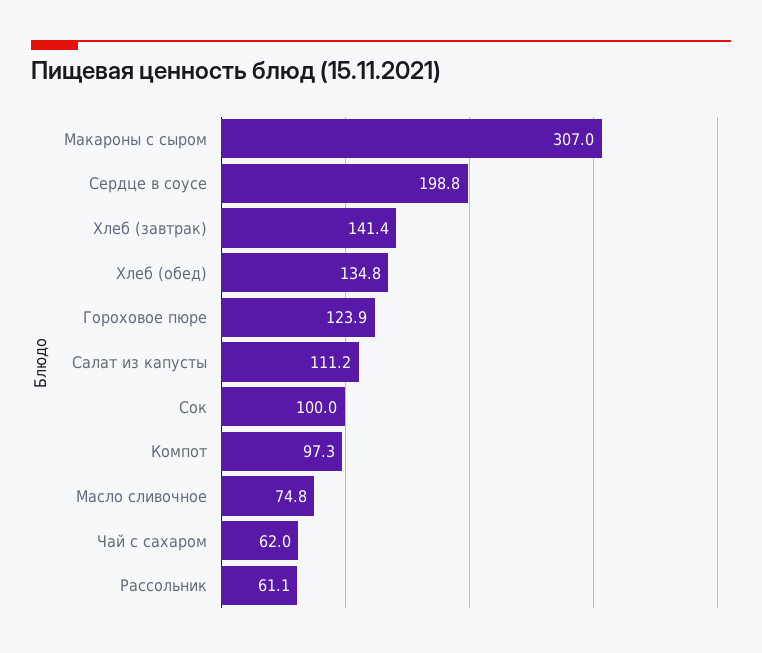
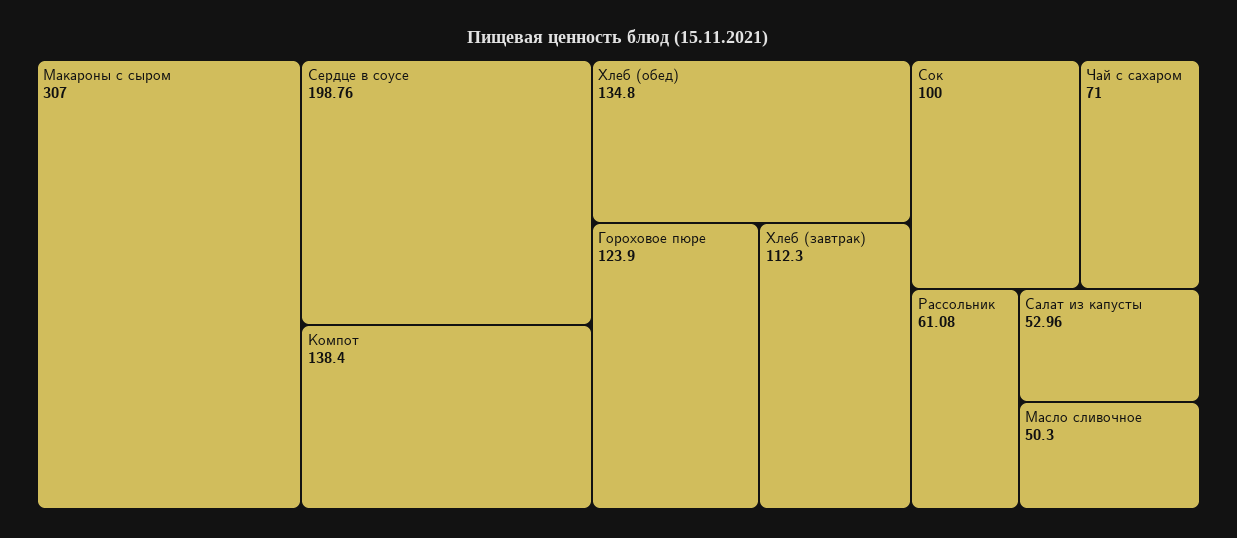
  {
    "Макароны с сыром": 307,
    "Сердце в соусе": 198.76,
-   "Хлеб (завтрак)": 141.4,
+   "Хлеб (завтрак)": 112.3,
    "Хлеб (обед)": 134.8,
    "Гороховое пюре": 123.9,
-   "Салат из капусты": 111.2,
+   "Салат из капусты": 52.96,
    "Сок": 100,
-   "Компот": 97.3,
+   "Компот": 138.4,
-   "Масло сливочное": 74.8,
+   "Масло сливочное": 50.3,
-   "Чай с сахаром": 62,
+   "Чай с сахаром": 71,
    "Рассольник": 61.08
  }

